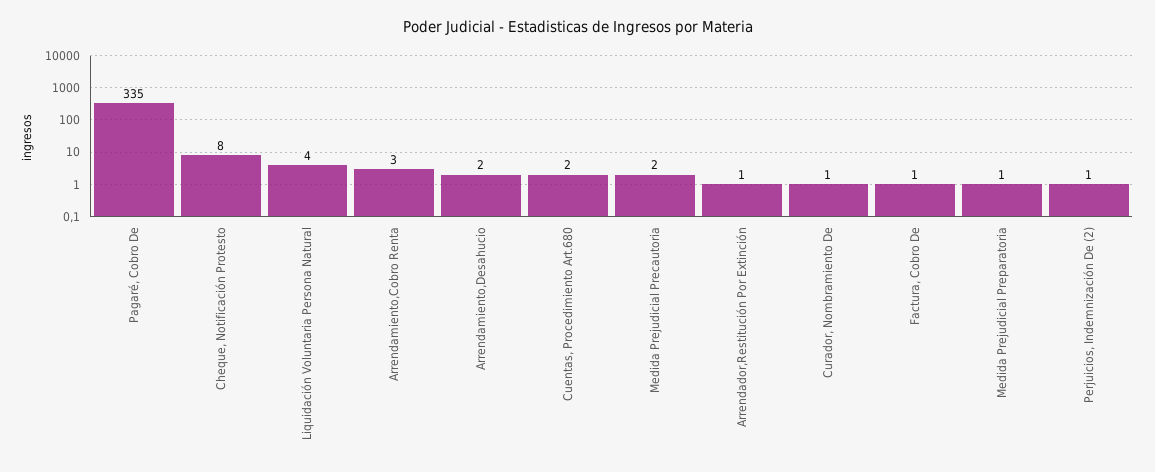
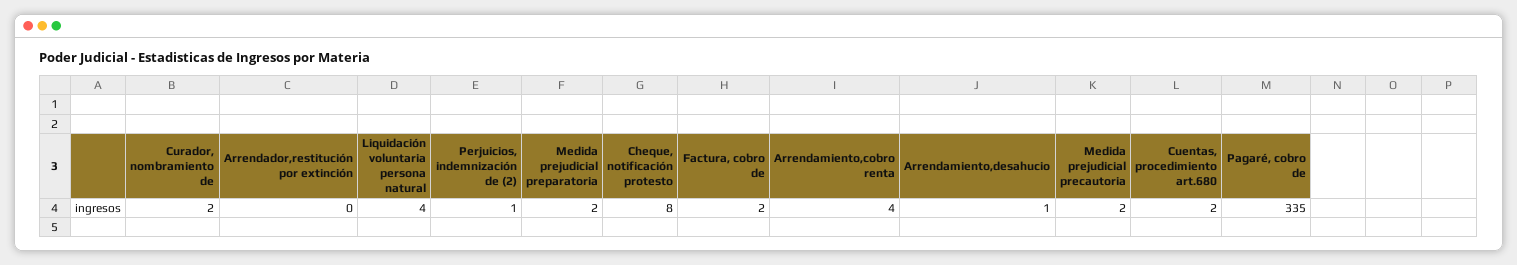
  {
    "Pagaré, Cobro De": 335,
    "Cheque, Notificación Protesto": 8,
    "Liquidación Voluntaria Persona Natural": 4,
-   "Arrendamiento,Cobro Renta": 3,
+   "Arrendamiento,Cobro Renta": 4,
-   "Arrendamiento,Desahucio": 2,
+   "Arrendamiento,Desahucio": 1,
    "Cuentas, Procedimiento Art.680": 2,
    "Medida Prejudicial Precautoria": 2,
-   "Arrendador,Restitución Por Extinción": 1,
+   "Arrendador,Restitución Por Extinción": 0,
-   "Curador, Nombramiento De": 1,
+   "Curador, Nombramiento De": 2,
-   "Factura, Cobro De": 1,
+   "Factura, Cobro De": 2,
-   "Medida Prejudicial Preparatoria": 1,
+   "Medida Prejudicial Preparatoria": 2,
    "Perjuicios, Indemnización De (2)": 1
  }

